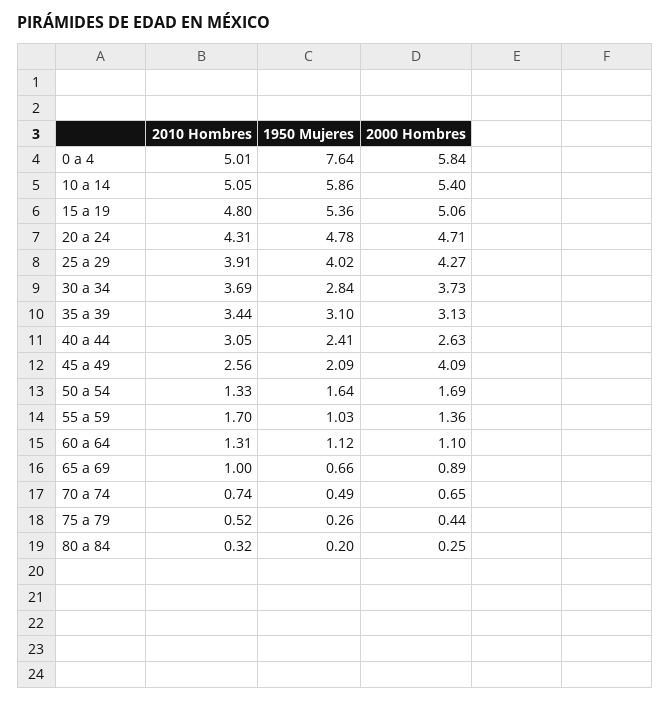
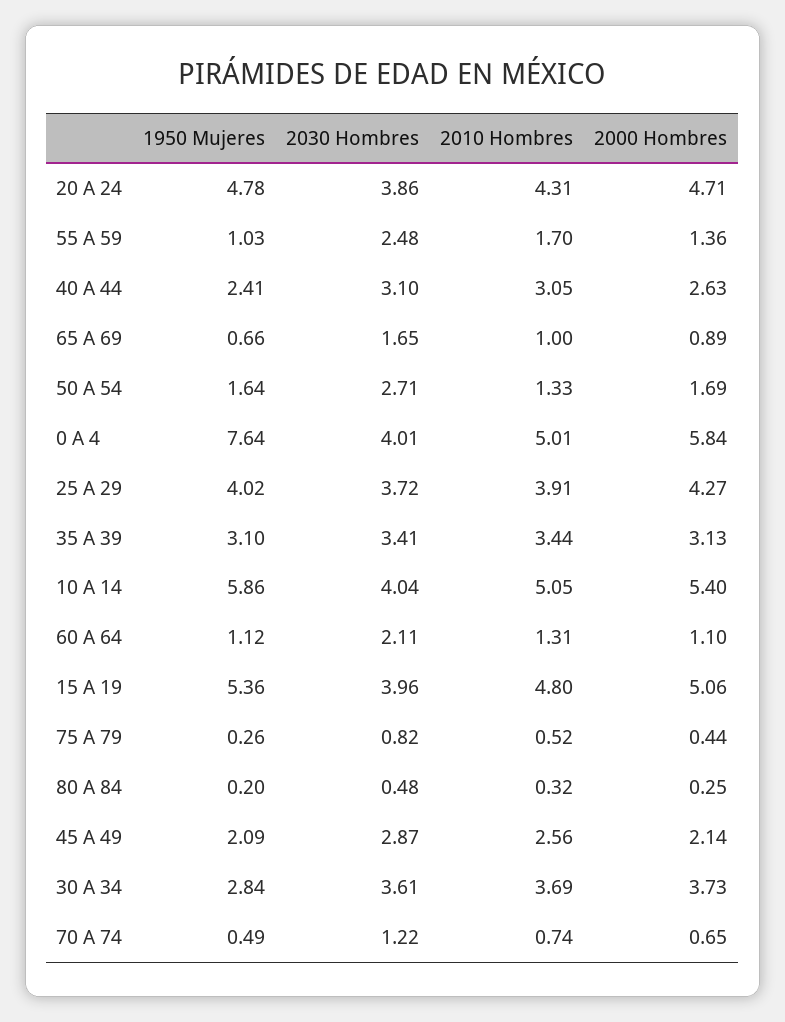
  {
    "2010 Hombres": {
      "0 a 4": 5.01,
      "10 a 14": 5.05,
      "15 a 19": 4.8,
      "20 a 24": 4.31,
      "25 a 29": 3.91,
      "30 a 34": 3.69,
      "35 a 39": 3.44,
      "40 a 44": 3.05,
      "45 a 49": 2.56,
      "50 a 54": 1.33,
      "55 a 59": 1.7,
      "60 a 64": 1.31,
      "65 a 69": 1,
      "70 a 74": 0.74,
      "75 a 79": 0.52,
      "80 a 84": 0.32
    },
    "1950 Mujeres": {
      "0 a 4": 7.64,
      "10 a 14": 5.86,
      "15 a 19": 5.36,
      "20 a 24": 4.78,
      "25 a 29": 4.02,
      "30 a 34": 2.84,
      "35 a 39": 3.1,
      "40 a 44": 2.41,
      "45 a 49": 2.09,
      "50 a 54": 1.64,
      "55 a 59": 1.03,
      "60 a 64": 1.12,
      "65 a 69": 0.66,
      "70 a 74": 0.49,
      "75 a 79": 0.26,
      "80 a 84": 0.2
    },
    "2000 Hombres": {
      "0 a 4": 5.84,
      "10 a 14": 5.4,
      "15 a 19": 5.06,
      "20 a 24": 4.71,
      "25 a 29": 4.27,
      "30 a 34": 3.73,
      "35 a 39": 3.13,
      "40 a 44": 2.63,
-     "45 a 49": 4.09,
+     "45 a 49": 2.14,
      "50 a 54": 1.69,
      "55 a 59": 1.36,
      "60 a 64": 1.1,
      "65 a 69": 0.89,
      "70 a 74": 0.65,
      "75 a 79": 0.44,
      "80 a 84": 0.25
-   }
+   },
+   "2030 Hombres": {
+     "20 a 24": 3.86,
+     "55 a 59": 2.48,
+     "40 a 44": 3.1,
+     "65 a 69": 1.65,
+     "50 a 54": 2.71,
+     "0 a 4": 4.01,
+     "25 a 29": 3.72,
+     "35 a 39": 3.41,
+     "10 a 14": 4.04,
+     "60 a 64": 2.11,
+     "15 a 19": 3.96,
+     "75 a 79": 0.82,
+     "80 a 84": 0.48,
+     "45 a 49": 2.87,
+     "30 a 34": 3.61,
+     "70 a 74": 1.22
+   }
  }

